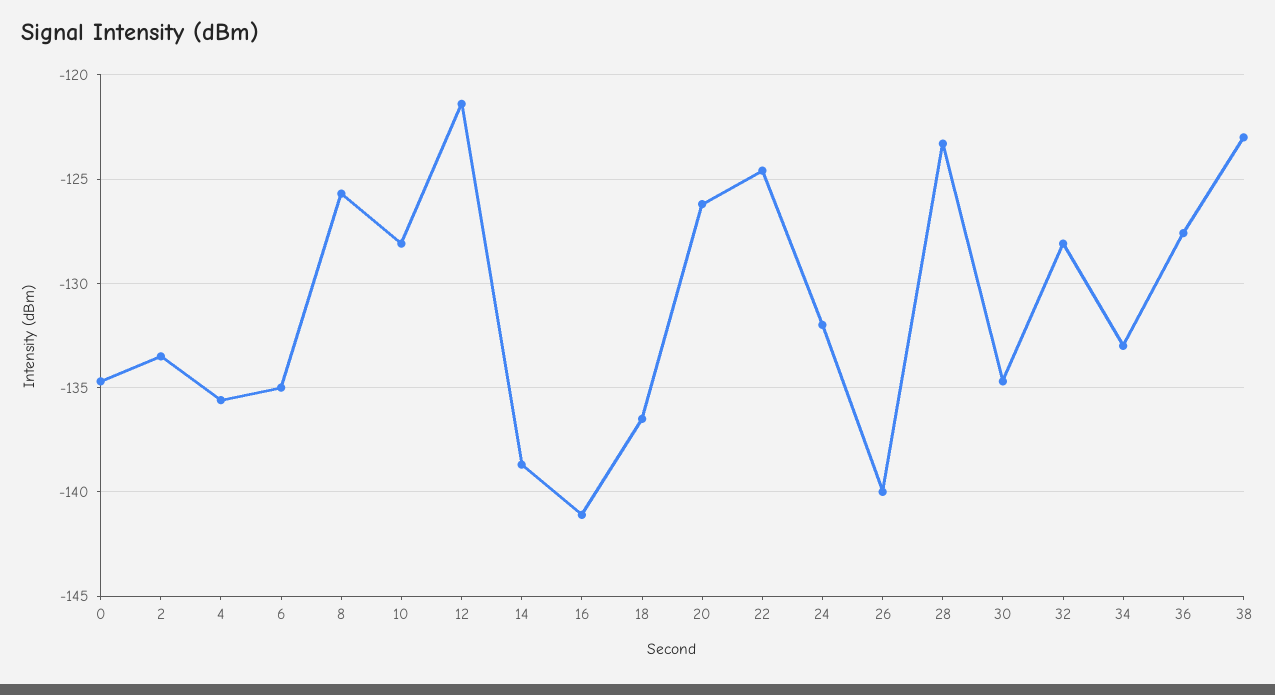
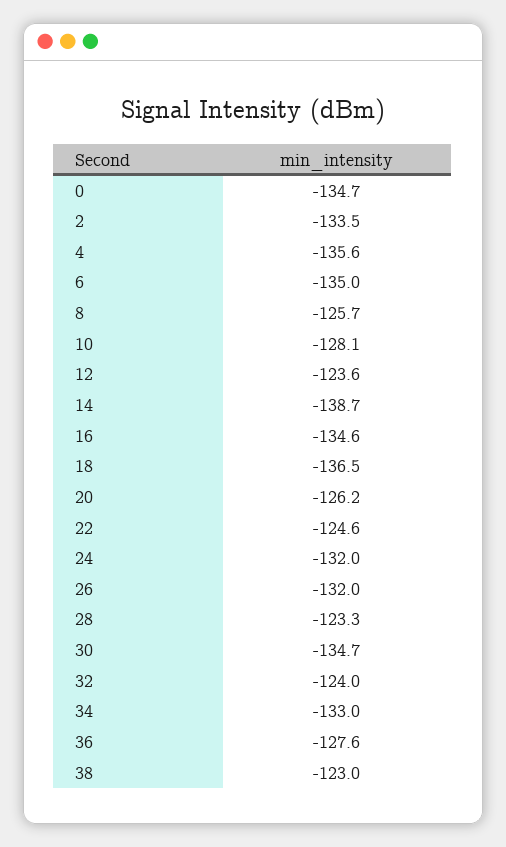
  {
    "0": -134.7,
    "2": -133.5,
    "4": -135.6,
    "6": -135,
    "8": -125.7,
    "10": -128.1,
-   "12": -121.5,
+   "12": -123.6,
    "14": -138.7,
-   "16": -141,
+   "16": -134.6,
    "18": -136.5,
    "20": -126.2,
    "22": -124.6,
    "24": -132,
-   "26": -140,
+   "26": -132,
    "28": -123.3,
    "30": -134.7,
-   "32": -128,
+   "32": -124,
    "34": -133,
    "36": -127.6,
    "38": -123
  }

